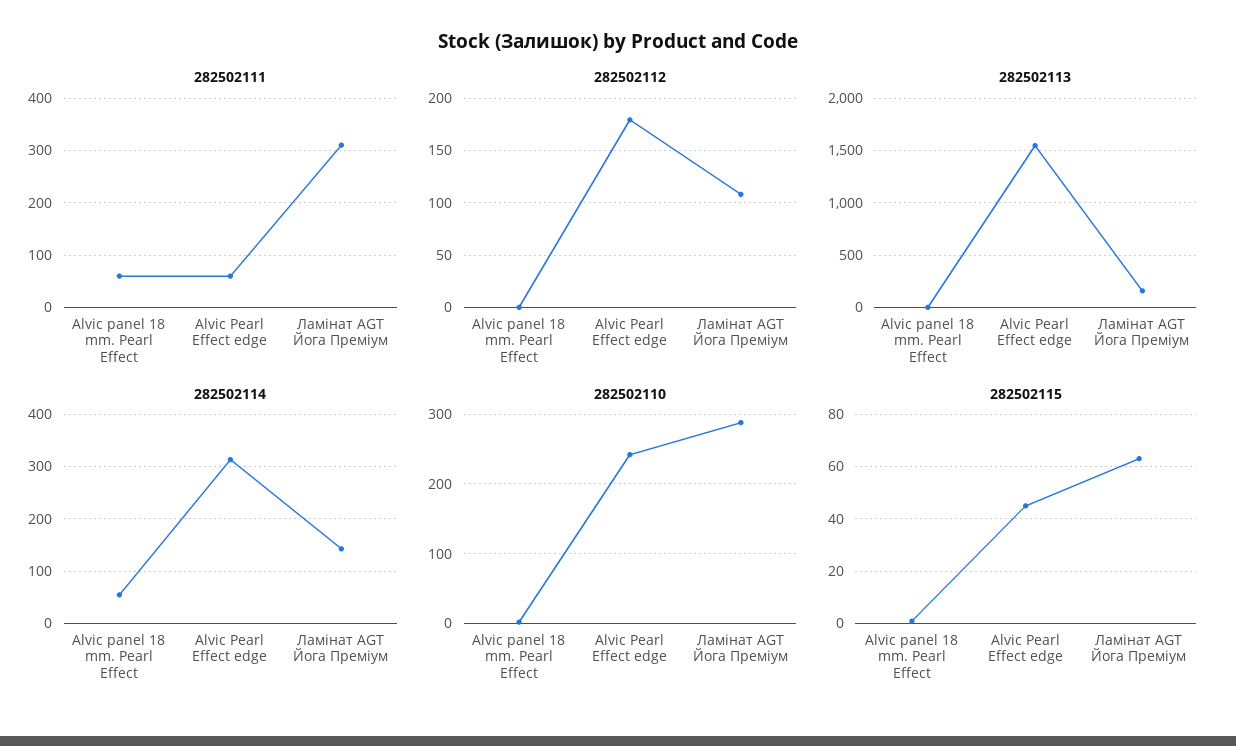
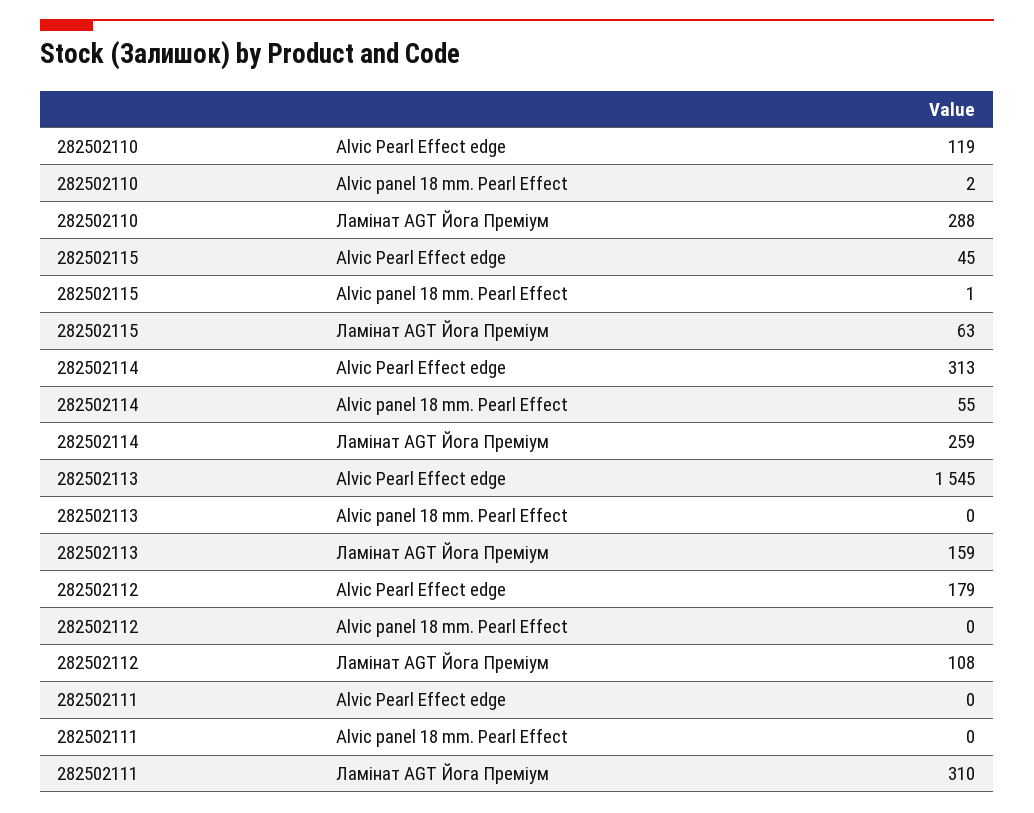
  {
    "282502111": {
-     "Alvic panel 18 mm. Pearl Effect": 60,
+     "Alvic panel 18 mm. Pearl Effect": 0,
-     "Alvic Pearl Effect edge": 60,
+     "Alvic Pearl Effect edge": 0,
      "Ламінат AGT Йога Преміум": 310
    },
    "282502112": {
      "Alvic panel 18 mm. Pearl Effect": 0,
      "Alvic Pearl Effect edge": 179,
      "Ламінат AGT Йога Преміум": 108
    },
    "282502113": {
      "Alvic panel 18 mm. Pearl Effect": 0,
      "Alvic Pearl Effect edge": 1545,
      "Ламінат AGT Йога Преміум": 159
    },
    "282502114": {
      "Alvic panel 18 mm. Pearl Effect": 55,
      "Alvic Pearl Effect edge": 313,
-     "Ламінат AGT Йога Преміум": 140
+     "Ламінат AGT Йога Преміум": 259
    },
    "282502110": {
      "Alvic panel 18 mm. Pearl Effect": 2,
-     "Alvic Pearl Effect edge": 240,
+     "Alvic Pearl Effect edge": 119,
      "Ламінат AGT Йога Преміум": 288
    },
    "282502115": {
      "Alvic panel 18 mm. Pearl Effect": 1,
      "Alvic Pearl Effect edge": 45,
      "Ламінат AGT Йога Преміум": 63
    }
  }

